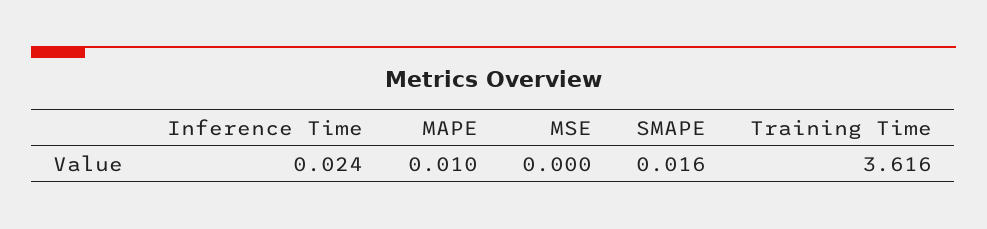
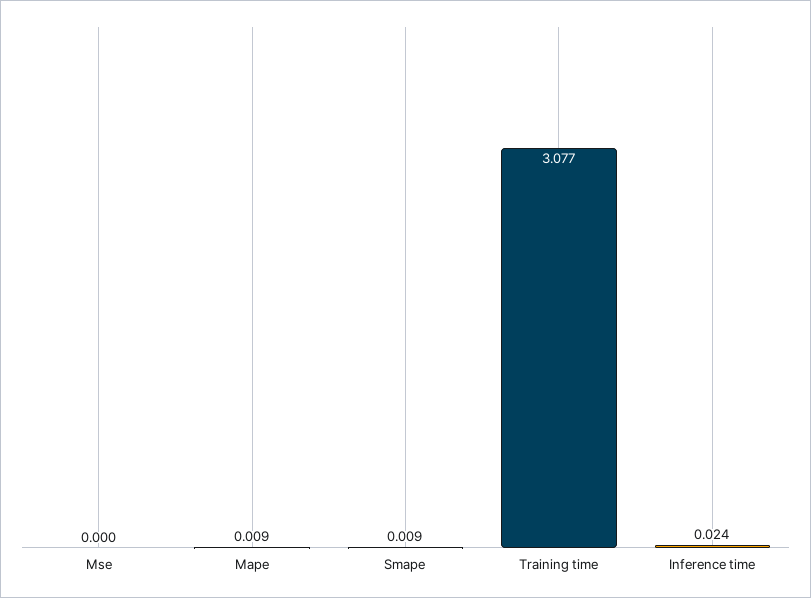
  {
    "Inference Time": 0.024,
-   "MAPE": 0.01,
+   "MAPE": 0.009,
    "MSE": 0,
-   "SMAPE": 0.016,
+   "SMAPE": 0.009,
-   "Training Time": 3.616
+   "Training Time": 3.077
  }

